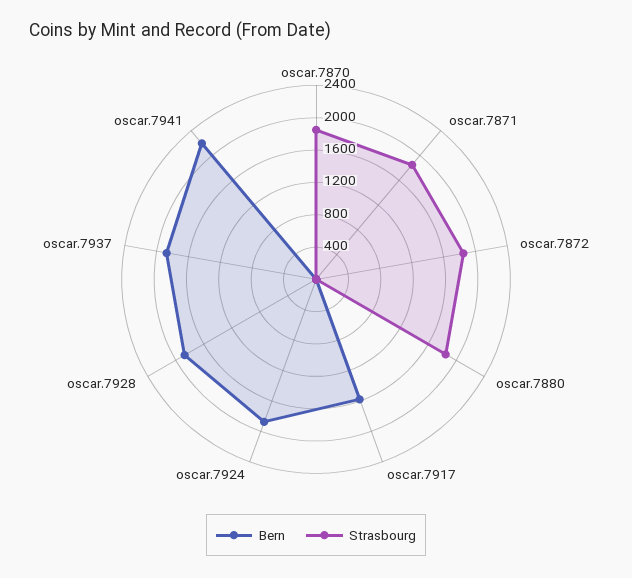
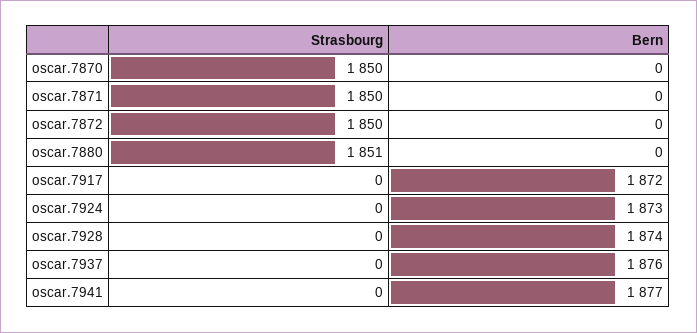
  {
    "Bern": {
      "oscar.7870": 0,
      "oscar.7871": 0,
      "oscar.7872": 0,
      "oscar.7880": 0,
-     "oscar.7917": 1600,
+     "oscar.7917": 1872,
      "oscar.7924": 1873,
      "oscar.7928": 1874,
      "oscar.7937": 1876,
-     "oscar.7941": 2200
+     "oscar.7941": 1877
    },
    "Strasbourg": {
      "oscar.7870": 1850,
      "oscar.7871": 1850,
      "oscar.7872": 1850,
      "oscar.7880": 1851,
      "oscar.7917": 0,
      "oscar.7924": 0,
      "oscar.7928": 0,
      "oscar.7937": 0,
      "oscar.7941": 0
    }
  }

